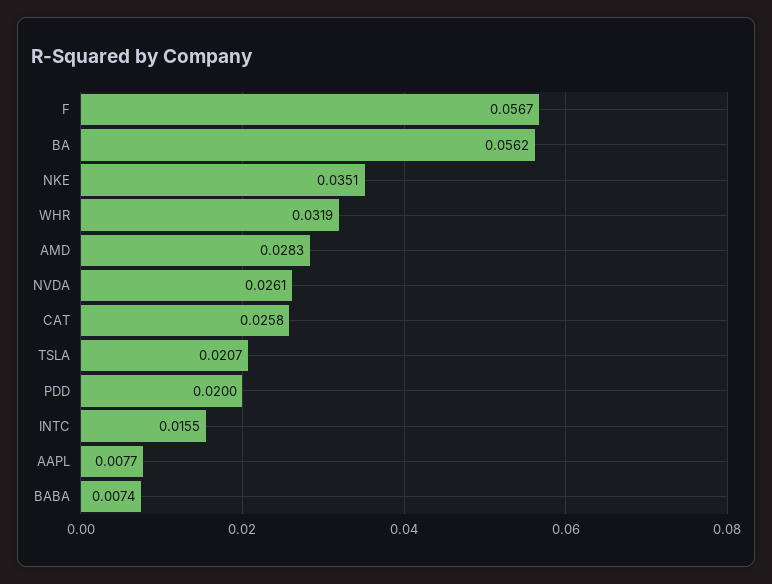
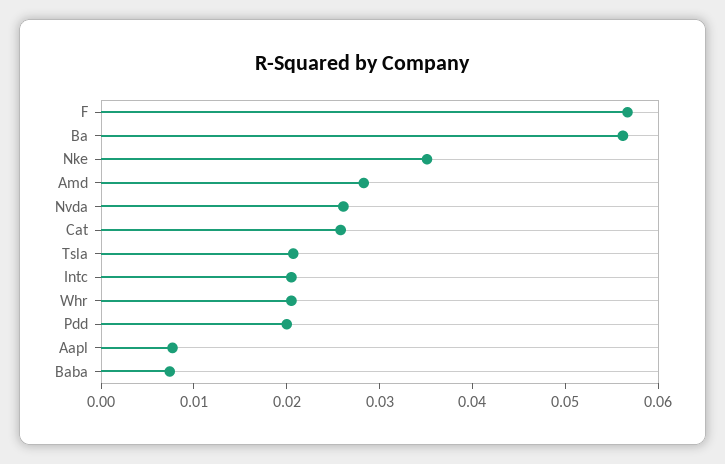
  {
    "F": 0.0567,
    "BA": 0.0562,
    "NKE": 0.0351,
-   "WHR": 0.0319,
+   "WHR": 0.02,
    "AMD": 0.0283,
    "NVDA": 0.0261,
    "CAT": 0.0258,
    "TSLA": 0.0207,
    "PDD": 0.02,
-   "INTC": 0.0155,
+   "INTC": 0.02,
    "AAPL": 0.0077,
    "BABA": 0.0074
  }

